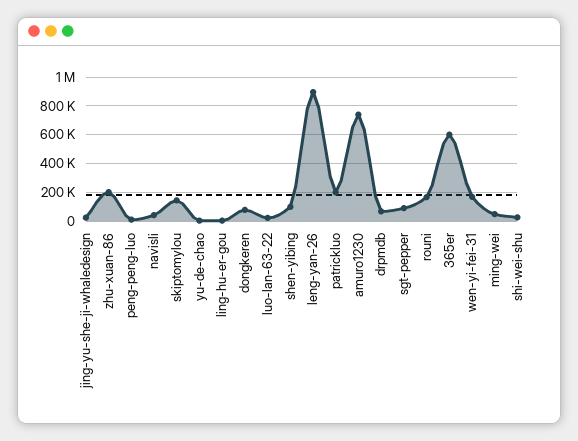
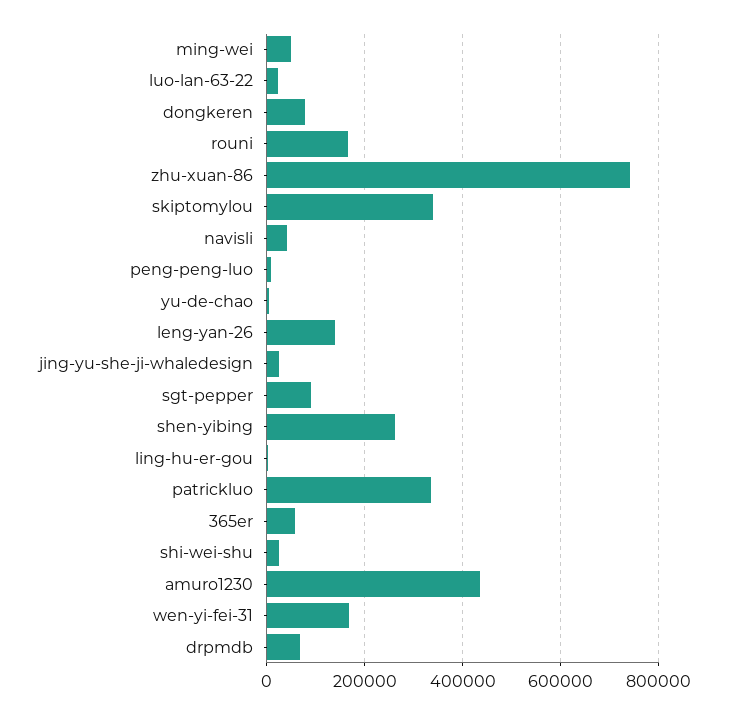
  {
    "jing-yu-she-ji-whaledesign": 20000,
-   "zhu-xuan-86": 200000,
+   "zhu-xuan-86": 740000,
    "peng-peng-luo": 0,
    "navisli": 40000,
-   "skiptomylou": 150000,
+   "skiptomylou": 340000,
    "yu-de-chao": 0,
    "ling-hu-er-gou": 0,
    "dongkeren": 80000,
    "luo-lan-63-22": 20000,
-   "shen-yibing": 100000,
+   "shen-yibing": 260000,
-   "leng-yan-26": 900000,
+   "leng-yan-26": 140000,
-   "patrickluo": 200000,
+   "patrickluo": 340000,
-   "amuro1230": 750000,
+   "amuro1230": 440000,
    "drpmdb": 60000,
    "sgt-pepper": 80000,
    "rouni": 160000,
-   "365er": 600000,
+   "365er": 60000,
    "wen-yi-fei-31": 160000,
    "ming-wei": 40000,
    "shi-wei-shu": 20000
  }

